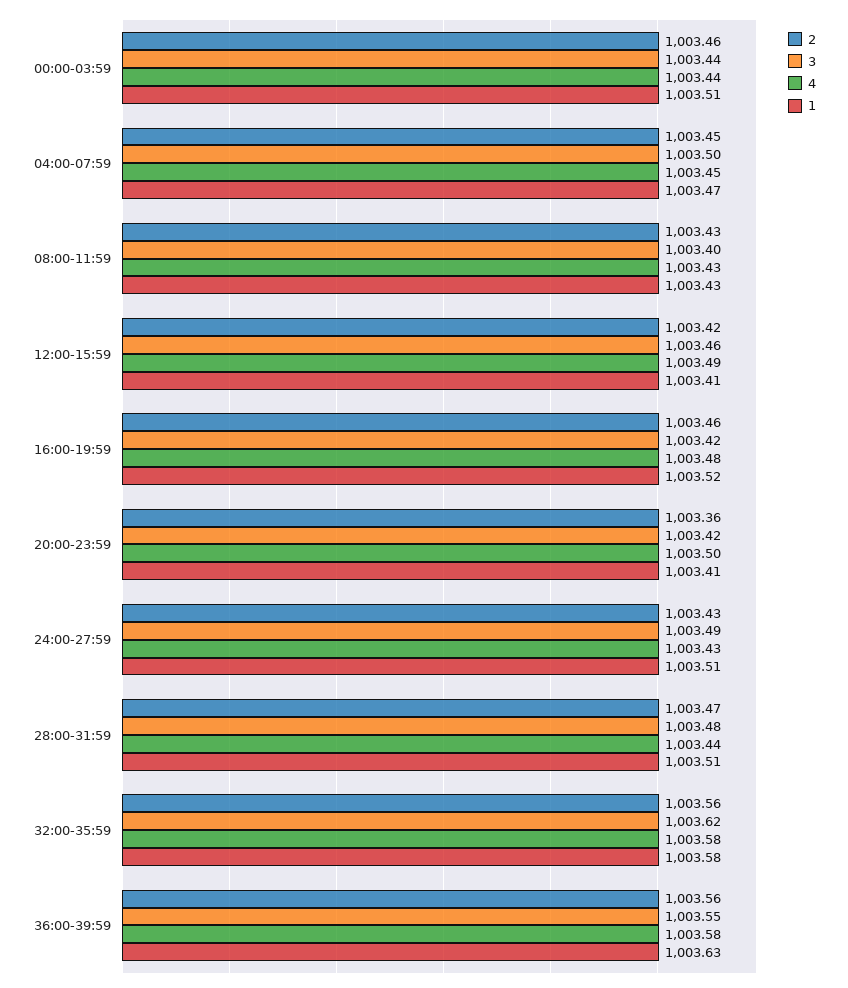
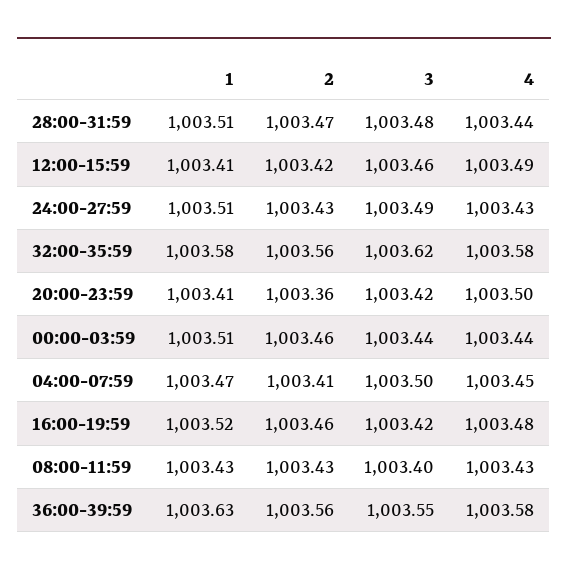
  {
    "2": {
      "00:00-03:59": 1003.46,
-     "04:00-07:59": 1003.45,
+     "04:00-07:59": 1003.41,
      "08:00-11:59": 1003.43,
      "12:00-15:59": 1003.42,
      "16:00-19:59": 1003.46,
      "20:00-23:59": 1003.36,
      "24:00-27:59": 1003.43,
      "28:00-31:59": 1003.47,
      "32:00-35:59": 1003.56,
      "36:00-39:59": 1003.56
    },
    "3": {
      "00:00-03:59": 1003.44,
      "04:00-07:59": 1003.5,
      "08:00-11:59": 1003.4,
      "12:00-15:59": 1003.46,
      "16:00-19:59": 1003.42,
      "20:00-23:59": 1003.42,
      "24:00-27:59": 1003.49,
      "28:00-31:59": 1003.48,
      "32:00-35:59": 1003.62,
      "36:00-39:59": 1003.55
    },
    "4": {
      "00:00-03:59": 1003.44,
      "04:00-07:59": 1003.45,
      "08:00-11:59": 1003.43,
      "12:00-15:59": 1003.49,
      "16:00-19:59": 1003.48,
      "20:00-23:59": 1003.5,
      "24:00-27:59": 1003.43,
      "28:00-31:59": 1003.44,
      "32:00-35:59": 1003.58,
      "36:00-39:59": 1003.58
    },
    "1": {
      "00:00-03:59": 1003.51,
      "04:00-07:59": 1003.47,
      "08:00-11:59": 1003.43,
      "12:00-15:59": 1003.41,
      "16:00-19:59": 1003.52,
      "20:00-23:59": 1003.41,
      "24:00-27:59": 1003.51,
      "28:00-31:59": 1003.51,
      "32:00-35:59": 1003.58,
      "36:00-39:59": 1003.63
    }
  }

